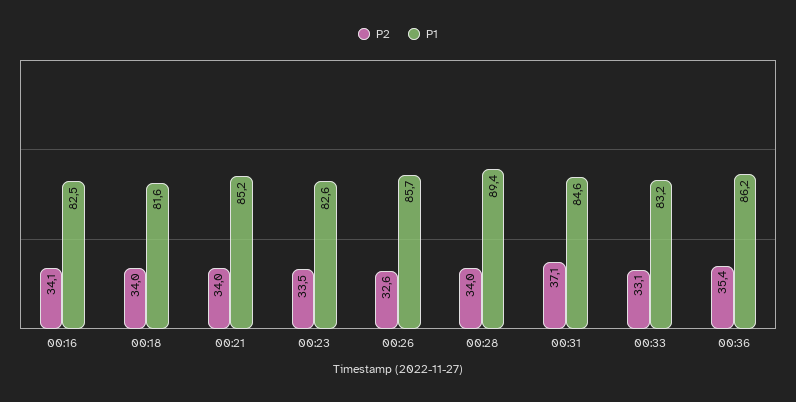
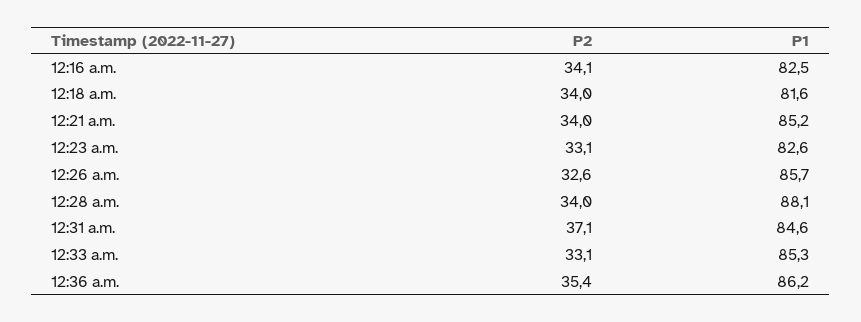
  {
    "P2": {
      "00:16": 34.1,
      "00:18": 34,
      "00:21": 34,
-     "00:23": 33.5,
+     "00:23": 33.1,
      "00:26": 32.6,
      "00:28": 34,
      "00:31": 37.1,
      "00:33": 33.1,
      "00:36": 35.4
    },
    "P1": {
      "00:16": 82.5,
      "00:18": 81.6,
      "00:21": 85.2,
      "00:23": 82.6,
      "00:26": 85.7,
-     "00:28": 89.4,
+     "00:28": 88.1,
      "00:31": 84.6,
-     "00:33": 83.2,
+     "00:33": 85.3,
      "00:36": 86.2
    }
  }

